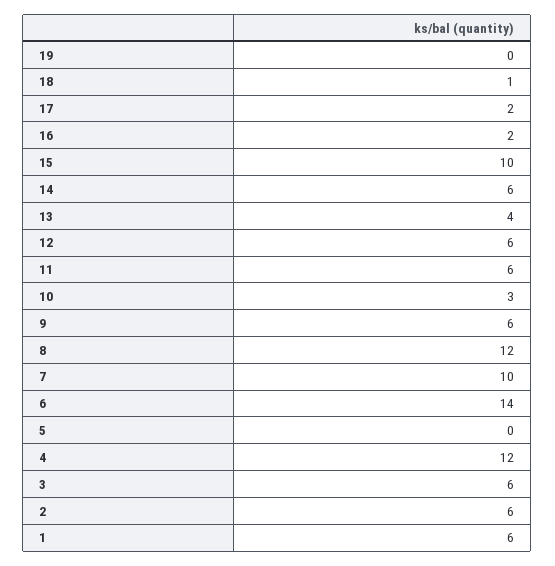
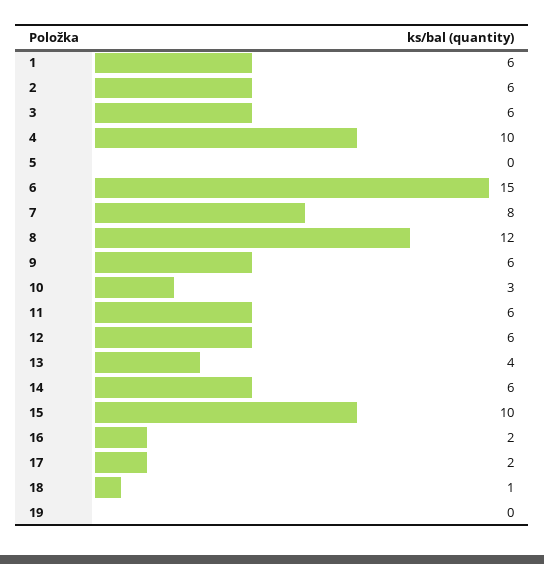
  {
    "19": 0,
    "18": 1,
    "17": 2,
    "16": 2,
    "15": 10,
    "14": 6,
    "13": 4,
    "12": 6,
    "11": 6,
    "10": 3,
    "9": 6,
    "8": 12,
-   "7": 10,
+   "7": 8,
-   "6": 14,
+   "6": 15,
    "5": 0,
-   "4": 12,
+   "4": 10,
    "3": 6,
    "2": 6,
    "1": 6
  }

